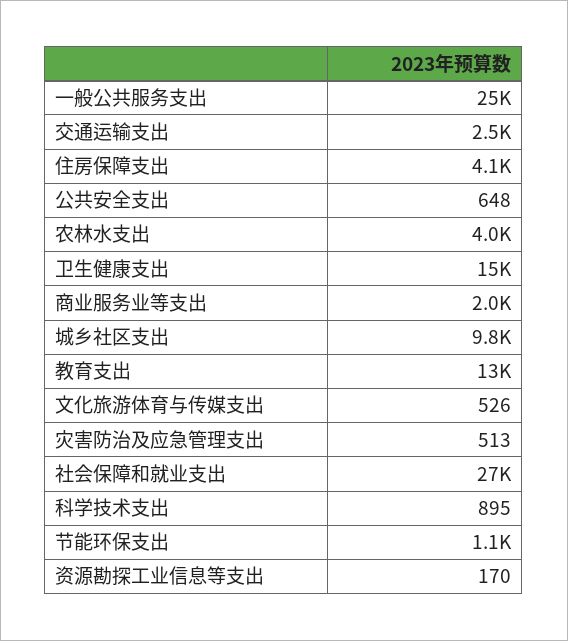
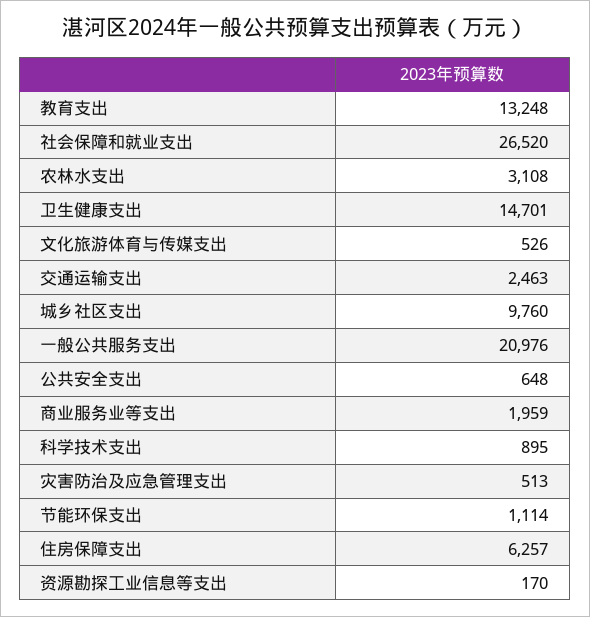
  {
-   "一般公共服务支出": 25000,
+   "一般公共服务支出": 20976,
    "交通运输支出": 2463,
-   "住房保障支出": 4100,
+   "住房保障支出": 6257,
    "公共安全支出": 648,
-   "农林水支出": 4000,
+   "农林水支出": 3108,
    "卫生健康支出": 14701,
    "商业服务业等支出": 1959,
    "城乡社区支出": 9760,
    "教育支出": 13248,
    "文化旅游体育与传媒支出": 526,
    "灾害防治及应急管理支出": 513,
    "社会保障和就业支出": 26520,
    "科学技术支出": 895,
    "节能环保支出": 1114,
    "资源勘探工业信息等支出": 170
  }

